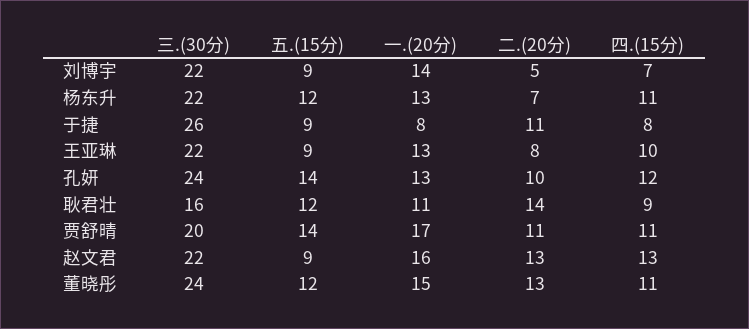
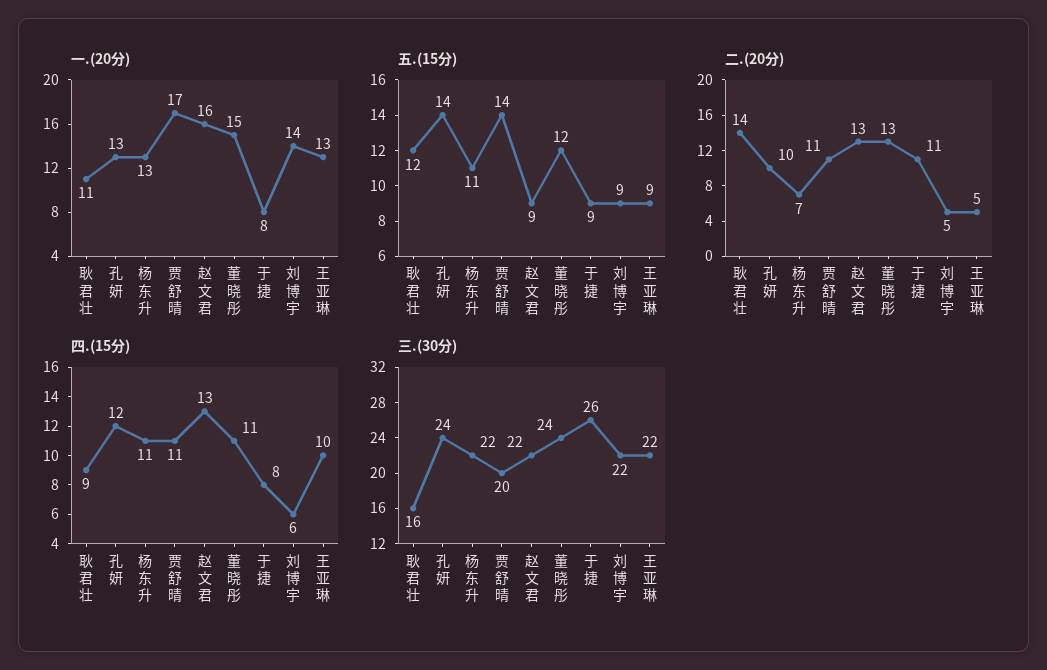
  {
    "三.(30分)": {
      "刘博宇": 22,
      "杨东升": 22,
      "于捷": 26,
      "王亚琳": 22,
      "孔妍": 24,
      "耿君壮": 16,
      "贾舒晴": 20,
      "赵文君": 22,
      "董晓彤": 24
    },
    "五.(15分)": {
      "刘博宇": 9,
-     "杨东升": 12,
+     "杨东升": 11,
      "于捷": 9,
      "王亚琳": 9,
      "孔妍": 14,
      "耿君壮": 12,
      "贾舒晴": 14,
      "赵文君": 9,
      "董晓彤": 12
    },
    "一.(20分)": {
      "刘博宇": 14,
      "杨东升": 13,
      "于捷": 8,
      "王亚琳": 13,
      "孔妍": 13,
      "耿君壮": 11,
      "贾舒晴": 17,
      "赵文君": 16,
      "董晓彤": 15
    },
    "二.(20分)": {
      "刘博宇": 5,
      "杨东升": 7,
      "于捷": 11,
-     "王亚琳": 8,
+     "王亚琳": 5,
      "孔妍": 10,
      "耿君壮": 14,
      "贾舒晴": 11,
      "赵文君": 13,
      "董晓彤": 13
    },
    "四.(15分)": {
-     "刘博宇": 7,
+     "刘博宇": 6,
      "杨东升": 11,
      "于捷": 8,
      "王亚琳": 10,
      "孔妍": 12,
      "耿君壮": 9,
      "贾舒晴": 11,
      "赵文君": 13,
      "董晓彤": 11
    }
  }

